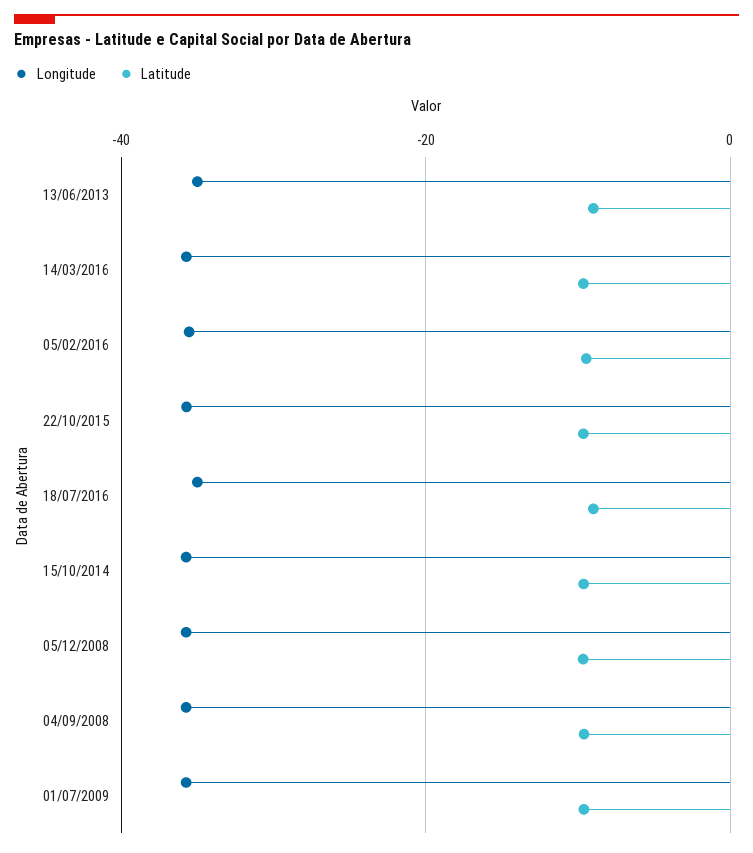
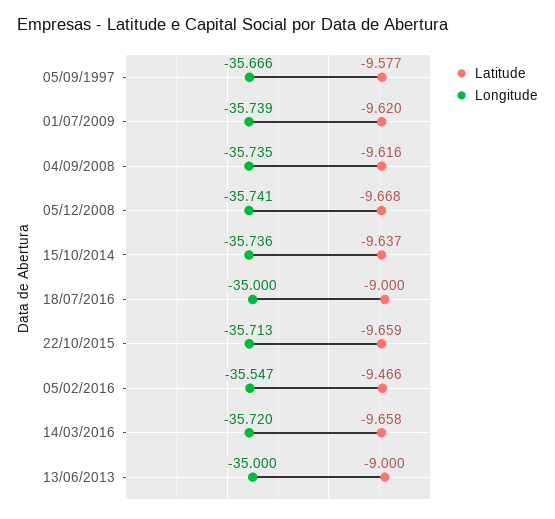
  {
    "Longitude": {
      "13/06/2013": -35,
      "14/03/2016": -35.72,
      "05/02/2016": -35.547,
      "22/10/2015": -35.713,
      "18/07/2016": -35,
      "15/10/2014": -35.736,
      "05/12/2008": -35.741,
      "04/09/2008": -35.735,
-     "01/07/2009": -35.739
+     "01/07/2009": -35.739,
+     "05/09/1997": -35.666
    },
    "Latitude": {
      "13/06/2013": -9,
      "14/03/2016": -9.658,
      "05/02/2016": -9.466,
      "22/10/2015": -9.659,
      "18/07/2016": -9,
      "15/10/2014": -9.637,
      "05/12/2008": -9.668,
      "04/09/2008": -9.616,
-     "01/07/2009": -9.62
+     "01/07/2009": -9.62,
+     "05/09/1997": -9.577
    }
  }

